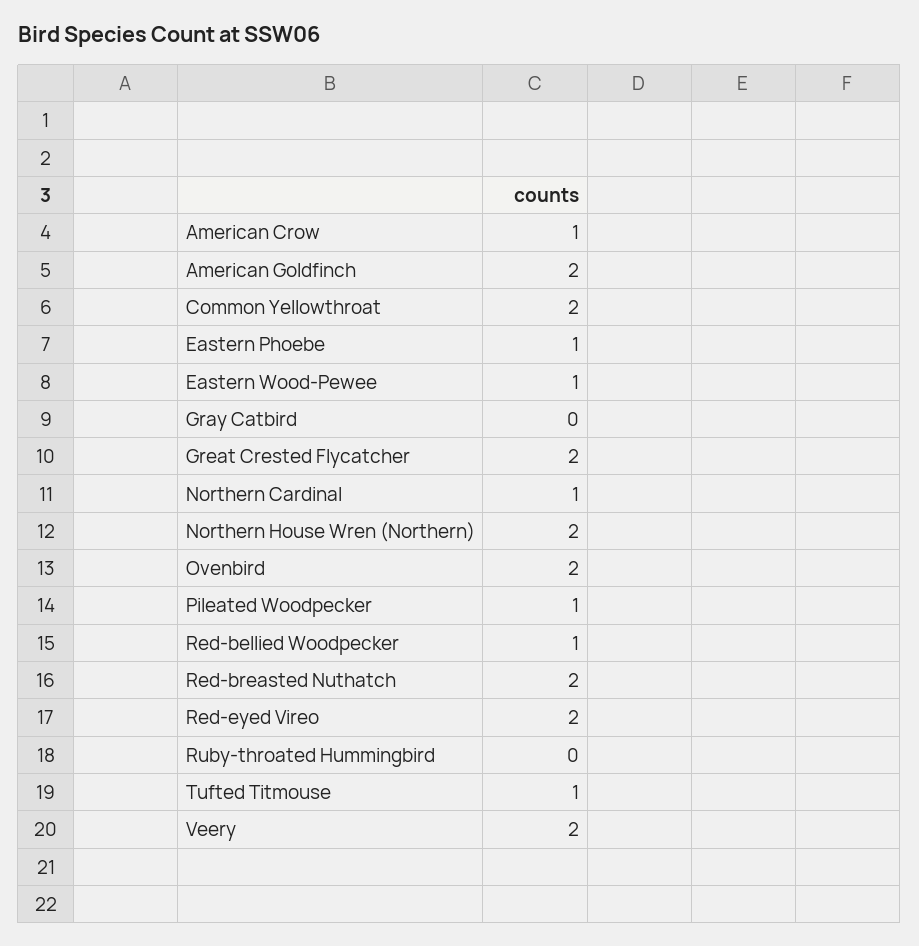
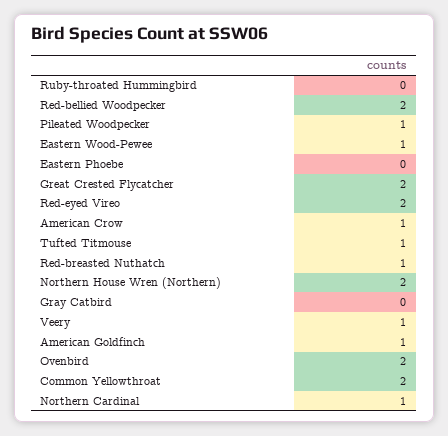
  {
    "American Crow": 1,
-   "American Goldfinch": 2,
+   "American Goldfinch": 1,
    "Common Yellowthroat": 2,
-   "Eastern Phoebe": 1,
+   "Eastern Phoebe": 0,
    "Eastern Wood-Pewee": 1,
    "Gray Catbird": 0,
    "Great Crested Flycatcher": 2,
    "Northern Cardinal": 1,
    "Northern House Wren (Northern)": 2,
    "Ovenbird": 2,
    "Pileated Woodpecker": 1,
-   "Red-bellied Woodpecker": 1,
+   "Red-bellied Woodpecker": 2,
-   "Red-breasted Nuthatch": 2,
+   "Red-breasted Nuthatch": 1,
    "Red-eyed Vireo": 2,
    "Ruby-throated Hummingbird": 0,
    "Tufted Titmouse": 1,
-   "Veery": 2
+   "Veery": 1
  }

